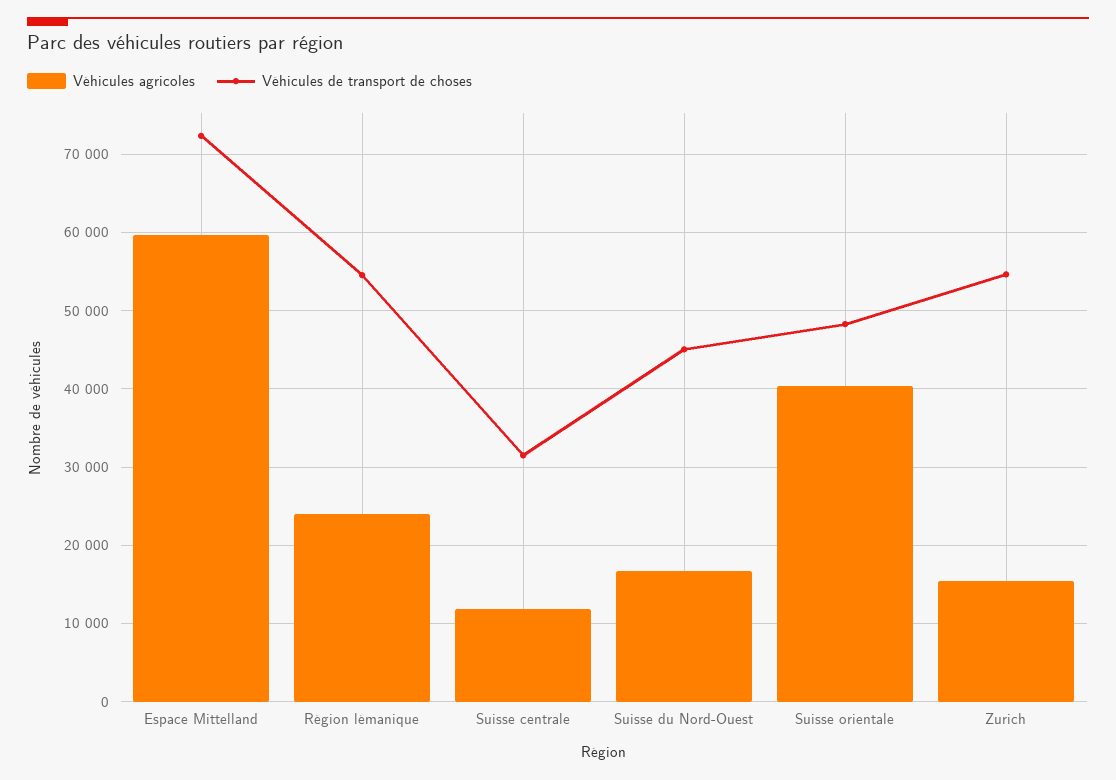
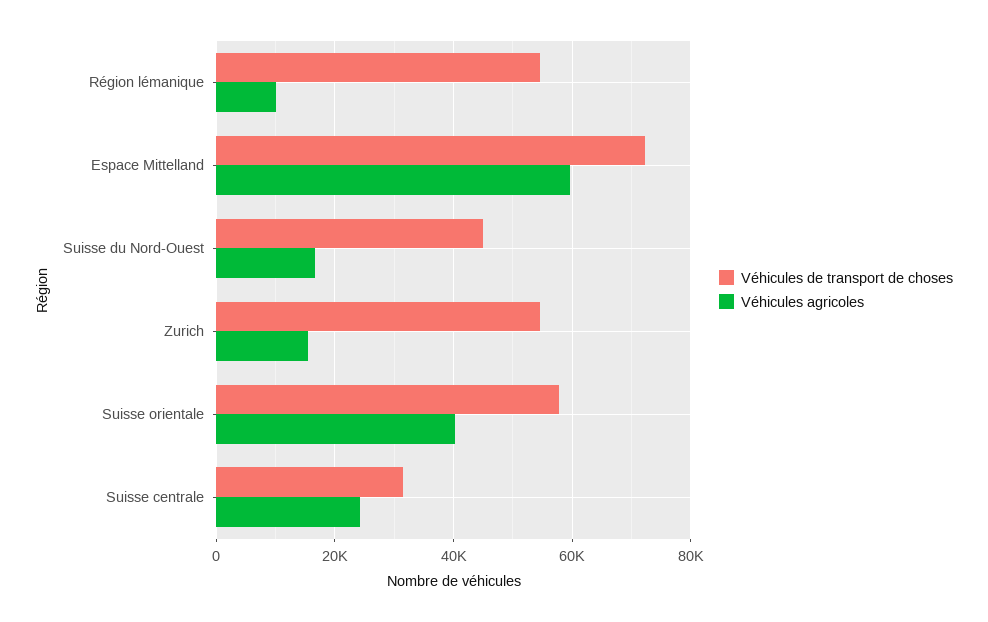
  {
    "Véhicules agricoles": {
      "Espace Mittelland": 60000,
-     "Région lémanique": 24000,
+     "Région lémanique": 10000,
-     "Suisse centrale": 12000,
+     "Suisse centrale": 24000,
      "Suisse du Nord-Ouest": 17000,
      "Suisse orientale": 40000,
      "Zurich": 15000
    },
    "Véhicules de transport de choses": {
      "Espace Mittelland": 72000,
      "Région lémanique": 55000,
      "Suisse centrale": 32000,
      "Suisse du Nord-Ouest": 45000,
-     "Suisse orientale": 48000,
+     "Suisse orientale": 58000,
      "Zurich": 55000
    }
  }

